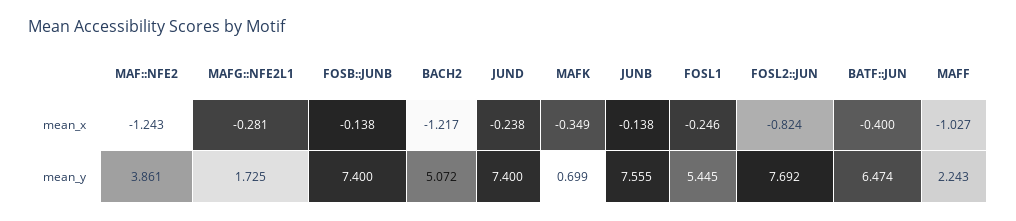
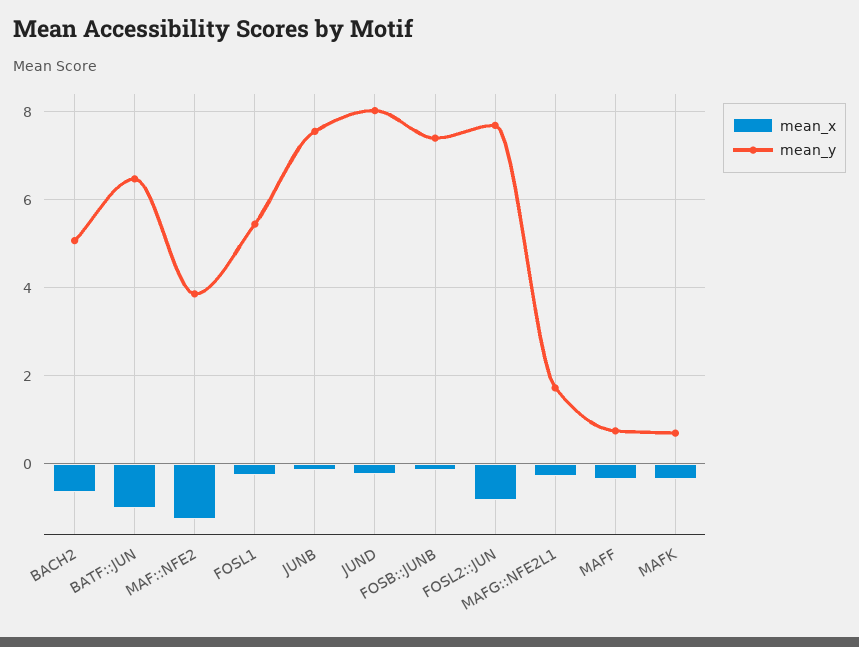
  {
    "mean_x": {
      "MAF::NFE2": -1.243,
      "MAFG::NFE2L1": -0.281,
      "FOSB::JUNB": -0.138,
-     "BACH2": -1.217,
+     "BACH2": -0.6,
      "JUND": -0.238,
      "MAFK": -0.349,
      "JUNB": -0.138,
      "FOSL1": -0.246,
      "FOSL2::JUN": -0.824,
-     "BATF::JUN": -0.4,
+     "BATF::JUN": -1,
-     "MAFF": -1.027
+     "MAFF": -0.4
    },
    "mean_y": {
      "MAF::NFE2": 3.861,
      "MAFG::NFE2L1": 1.725,
      "FOSB::JUNB": 7.4,
      "BACH2": 5.072,
-     "JUND": 7.4,
+     "JUND": 8,
      "MAFK": 0.699,
      "JUNB": 7.555,
      "FOSL1": 5.445,
      "FOSL2::JUN": 7.692,
      "BATF::JUN": 6.474,
-     "MAFF": 2.243
+     "MAFF": 0.8
    }
  }

